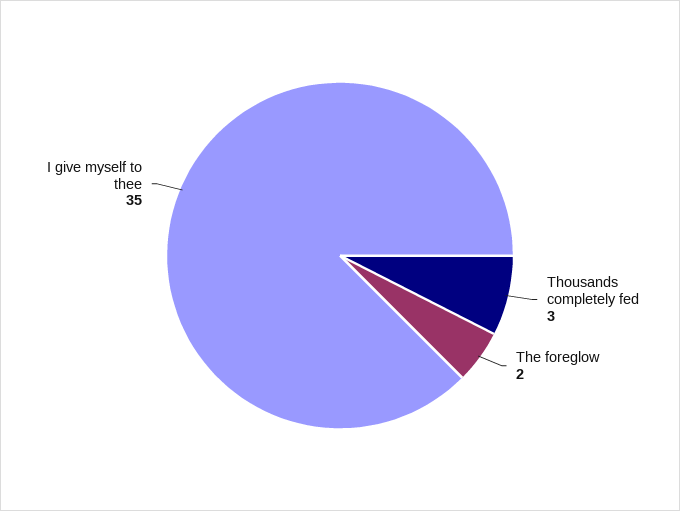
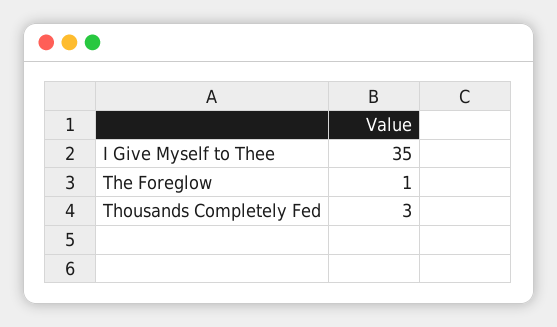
  {
    "Thousands completely fed": 3,
-   "The foreglow": 2,
+   "The foreglow": 1,
    "I give myself to thee": 35
  }

